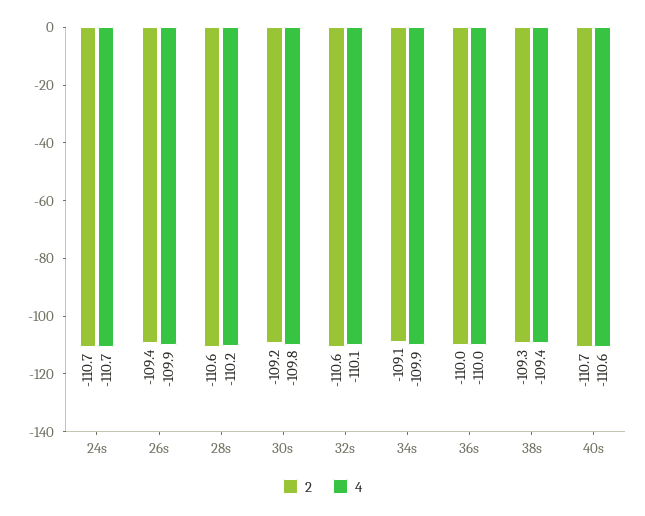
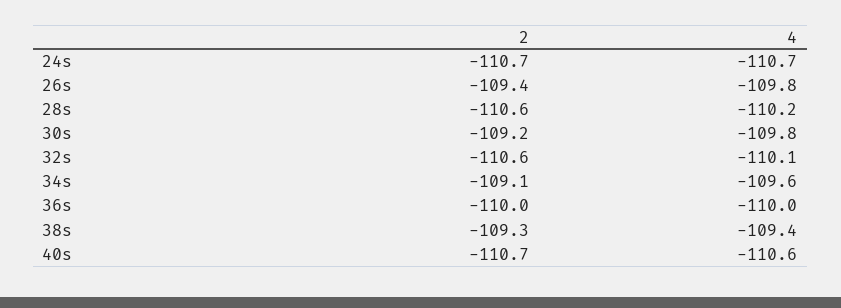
  {
    "2": {
      "24s": -110.7,
      "26s": -109.4,
      "28s": -110.6,
      "30s": -109.2,
      "32s": -110.6,
      "34s": -109.1,
      "36s": -110,
      "38s": -109.3,
      "40s": -110.7
    },
    "4": {
      "24s": -110.7,
-     "26s": -109.9,
+     "26s": -109.8,
      "28s": -110.2,
      "30s": -109.8,
      "32s": -110.1,
-     "34s": -109.9,
+     "34s": -109.6,
      "36s": -110,
      "38s": -109.4,
      "40s": -110.6
    }
  }

